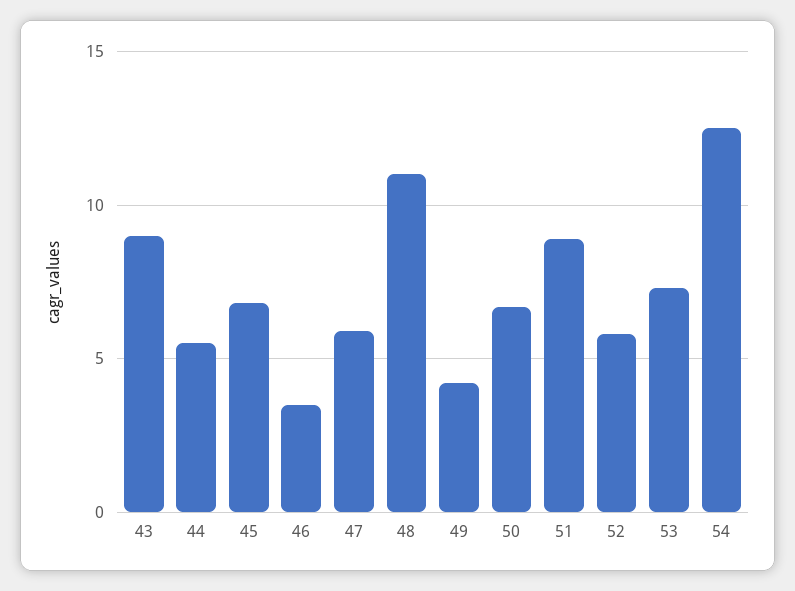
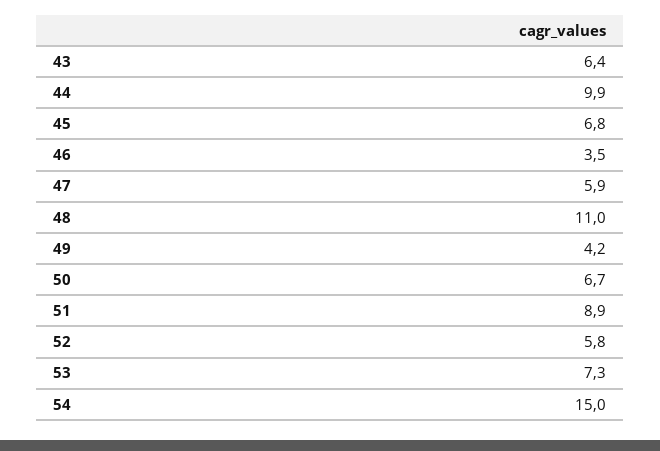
  {
-   "43": 9,
+   "43": 6.4,
-   "44": 5.5,
+   "44": 9.9,
    "45": 6.8,
    "46": 3.5,
    "47": 5.9,
    "48": 11,
    "49": 4.2,
    "50": 6.7,
    "51": 8.9,
    "52": 5.8,
    "53": 7.3,
-   "54": 12.5
+   "54": 15
  }

